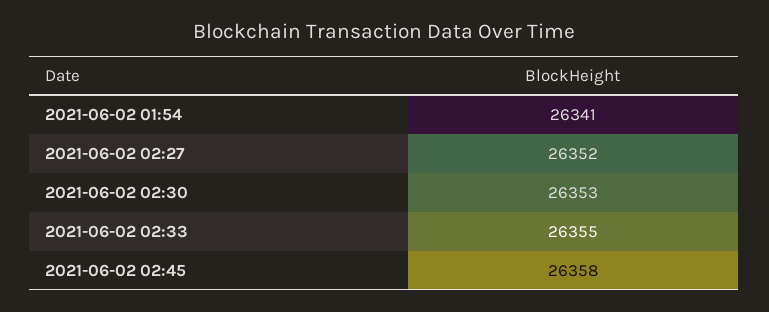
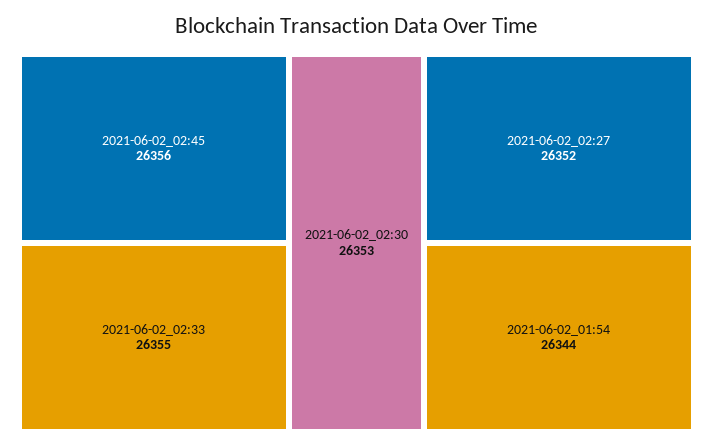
  {
-   "2021-06-02 01:54": 26341,
+   "2021-06-02 01:54": 26344,
    "2021-06-02 02:27": 26352,
    "2021-06-02 02:30": 26353,
    "2021-06-02 02:33": 26355,
-   "2021-06-02 02:45": 26358
+   "2021-06-02 02:45": 26356
  }

